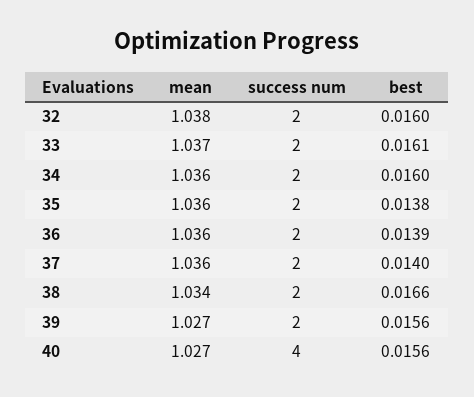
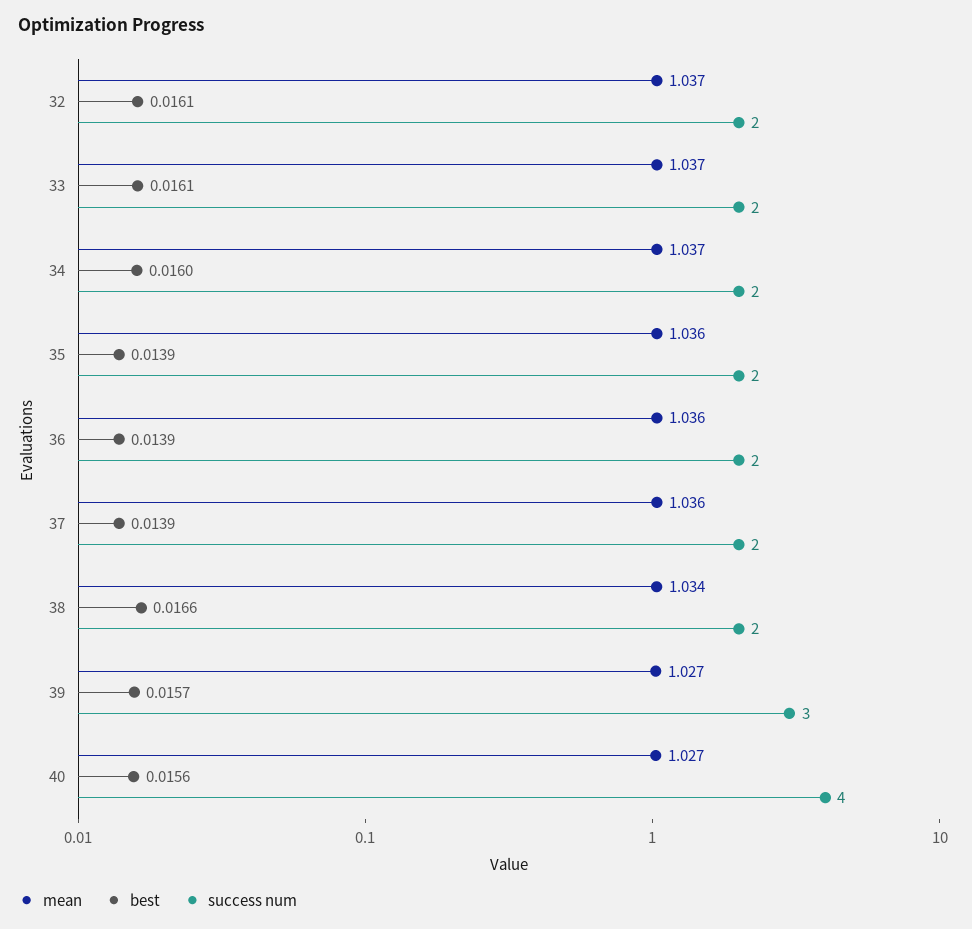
  {
    "mean": {
-     "32": 1.038,
+     "32": 1.037,
      "33": 1.037,
-     "34": 1.036,
+     "34": 1.037,
      "35": 1.036,
      "36": 1.036,
      "37": 1.036,
      "38": 1.034,
      "39": 1.027,
      "40": 1.027
    },
    "success num": {
      "32": 2,
      "33": 2,
      "34": 2,
      "35": 2,
      "36": 2,
      "37": 2,
      "38": 2,
-     "39": 2,
+     "39": 3,
      "40": 4
    },
    "best": {
-     "32": 0.016,
+     "32": 0.0161,
      "33": 0.0161,
      "34": 0.016,
-     "35": 0.0138,
+     "35": 0.0139,
      "36": 0.0139,
-     "37": 0.014,
+     "37": 0.0139,
      "38": 0.0166,
-     "39": 0.0156,
+     "39": 0.0157,
      "40": 0.0156
    }
  }

